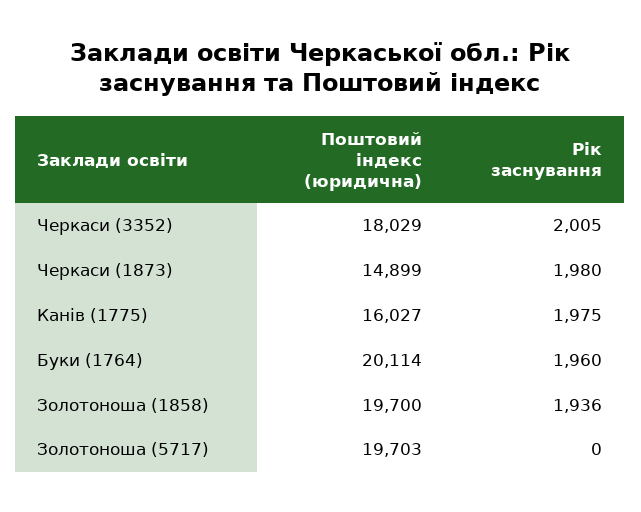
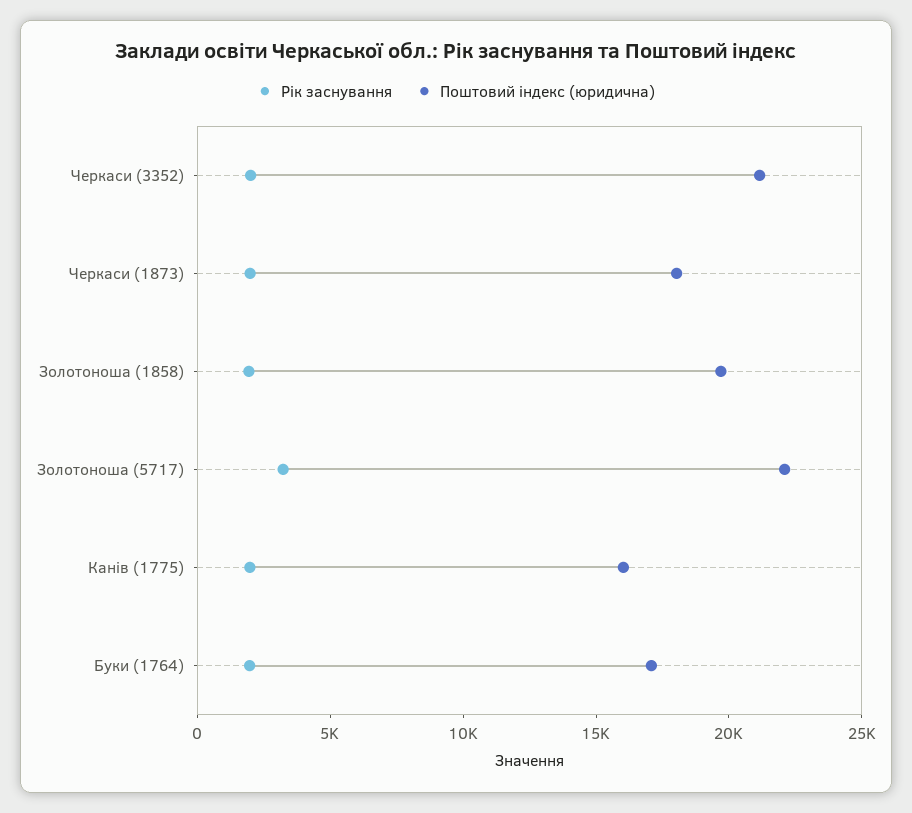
  {
    "Поштовий індекс (юридична)": {
-     "Черкаси (3352)": 18029,
+     "Черкаси (3352)": 21000,
-     "Черкаси (1873)": 14899,
+     "Черкаси (1873)": 18000,
      "Канів (1775)": 16027,
-     "Буки (1764)": 20114,
+     "Буки (1764)": 17000,
      "Золотоноша (1858)": 19700,
-     "Золотоноша (5717)": 19703
+     "Золотоноша (5717)": 22000
    },
    "Рік заснування": {
      "Черкаси (3352)": 2005,
      "Черкаси (1873)": 1980,
      "Канів (1775)": 1975,
      "Буки (1764)": 1960,
      "Золотоноша (1858)": 1936,
-     "Золотоноша (5717)": 0
+     "Золотоноша (5717)": 3000
    }
  }

